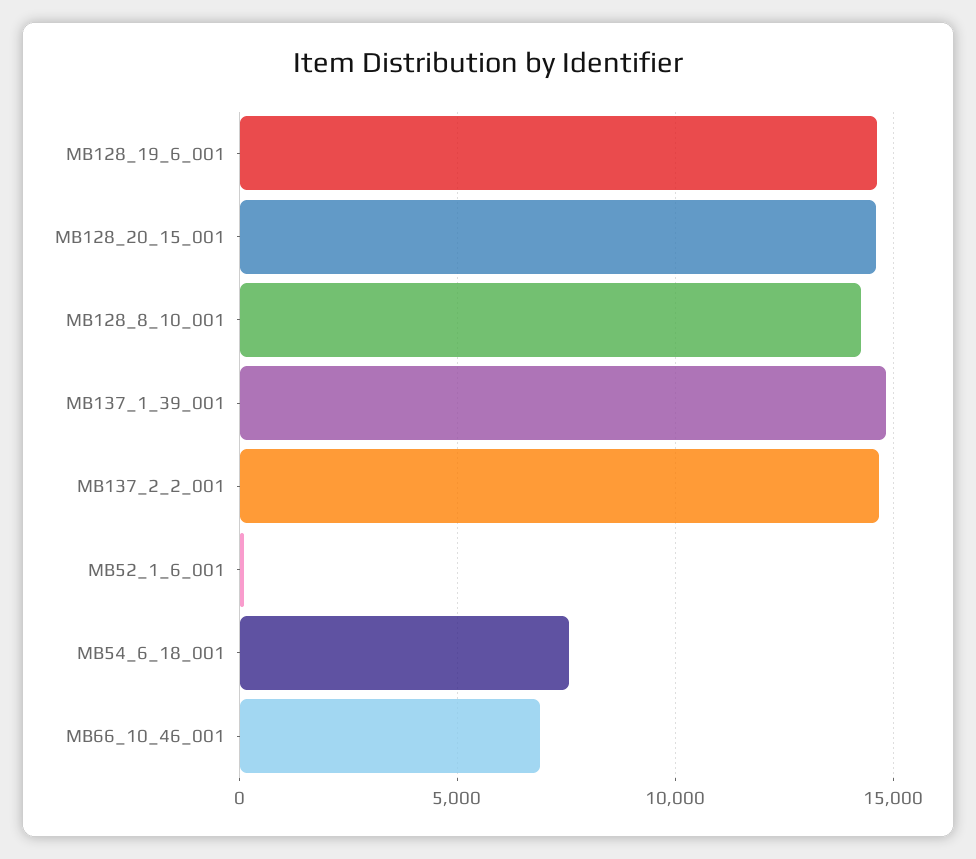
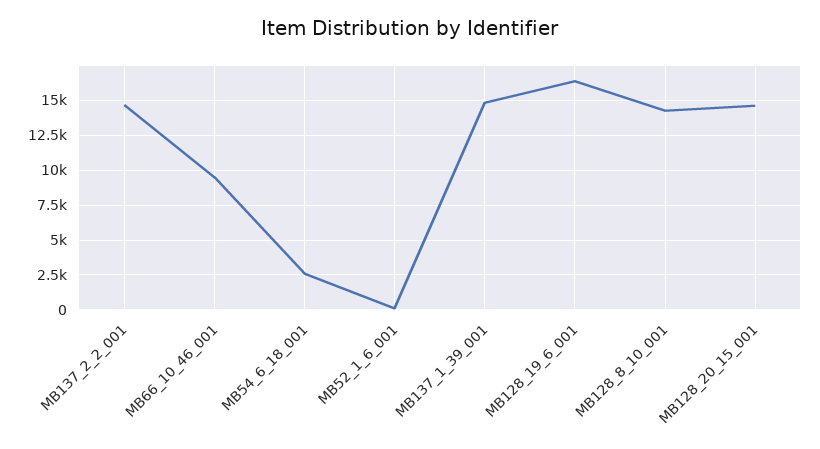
  {
-   "MB128_19_6_001": 14500,
+   "MB128_19_6_001": 16500,
    "MB128_20_15_001": 14500,
    "MB128_8_10_001": 14500,
    "MB137_1_39_001": 15000,
    "MB137_2_2_001": 14500,
    "MB52_1_6_001": 0,
-   "MB54_6_18_001": 7500,
+   "MB54_6_18_001": 2500,
-   "MB66_10_46_001": 7000
+   "MB66_10_46_001": 9500
  }

